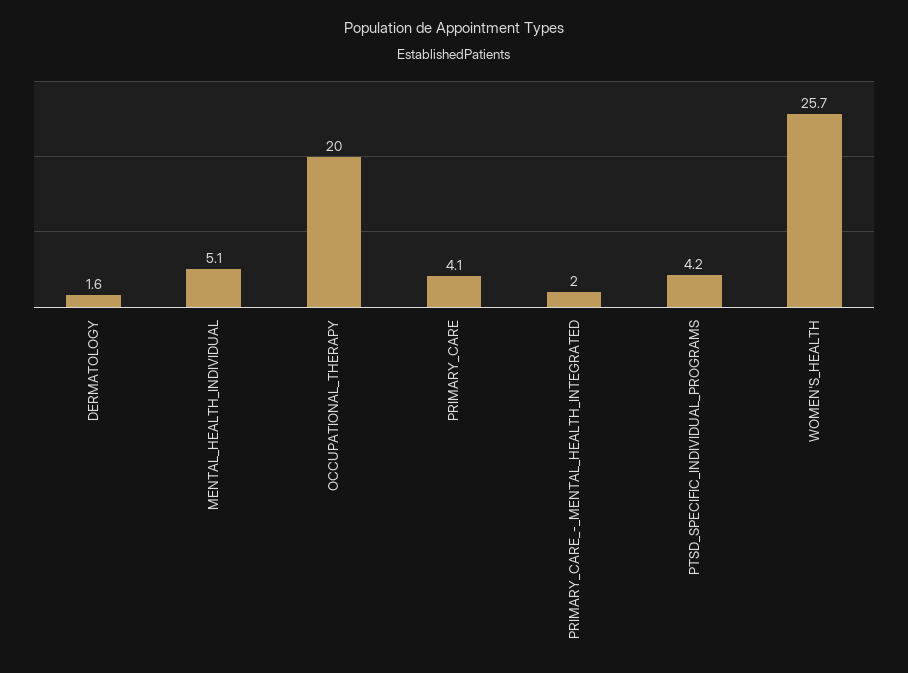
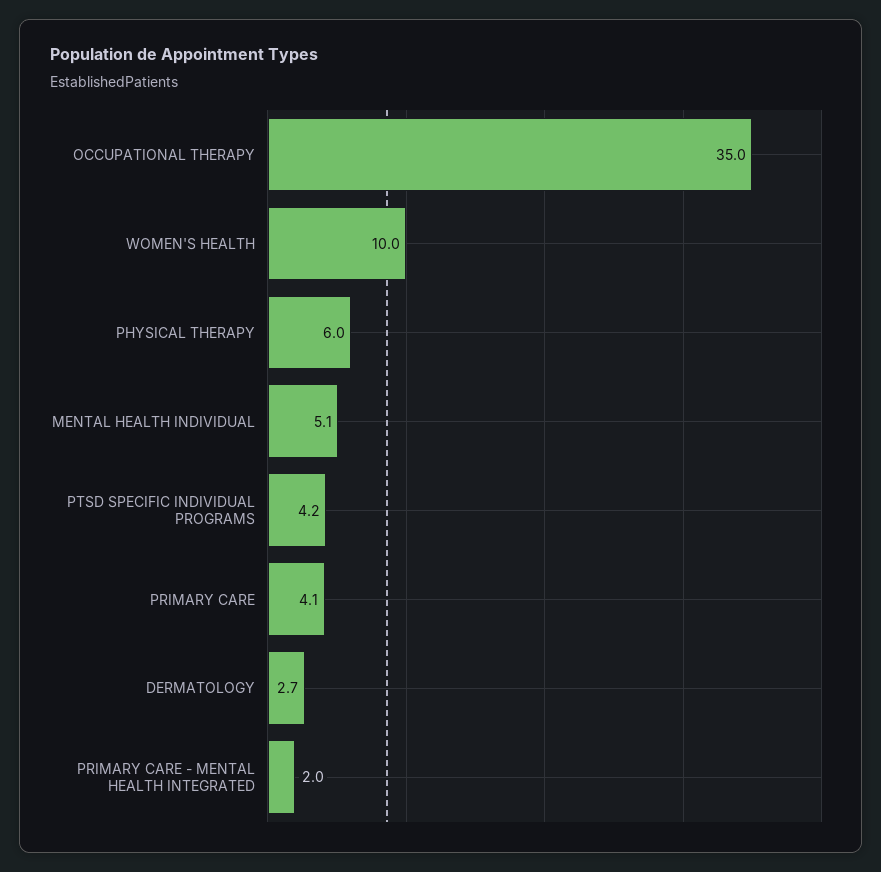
  {
-   "DERMATOLOGY": 1.6,
+   "DERMATOLOGY": 2.7,
    "MENTAL_HEALTH_INDIVIDUAL": 5.1,
-   "OCCUPATIONAL_THERAPY": 20,
+   "OCCUPATIONAL_THERAPY": 35,
    "PRIMARY_CARE": 4.1,
    "PRIMARY_CARE_-_MENTAL_HEALTH_INTEGRATED": 2,
    "PTSD_SPECIFIC_INDIVIDUAL_PROGRAMS": 4.2,
-   "WOMEN'S_HEALTH": 25.7
+   "WOMEN'S_HEALTH": 10,
+   "PHYSICAL THERAPY": 6
  }

